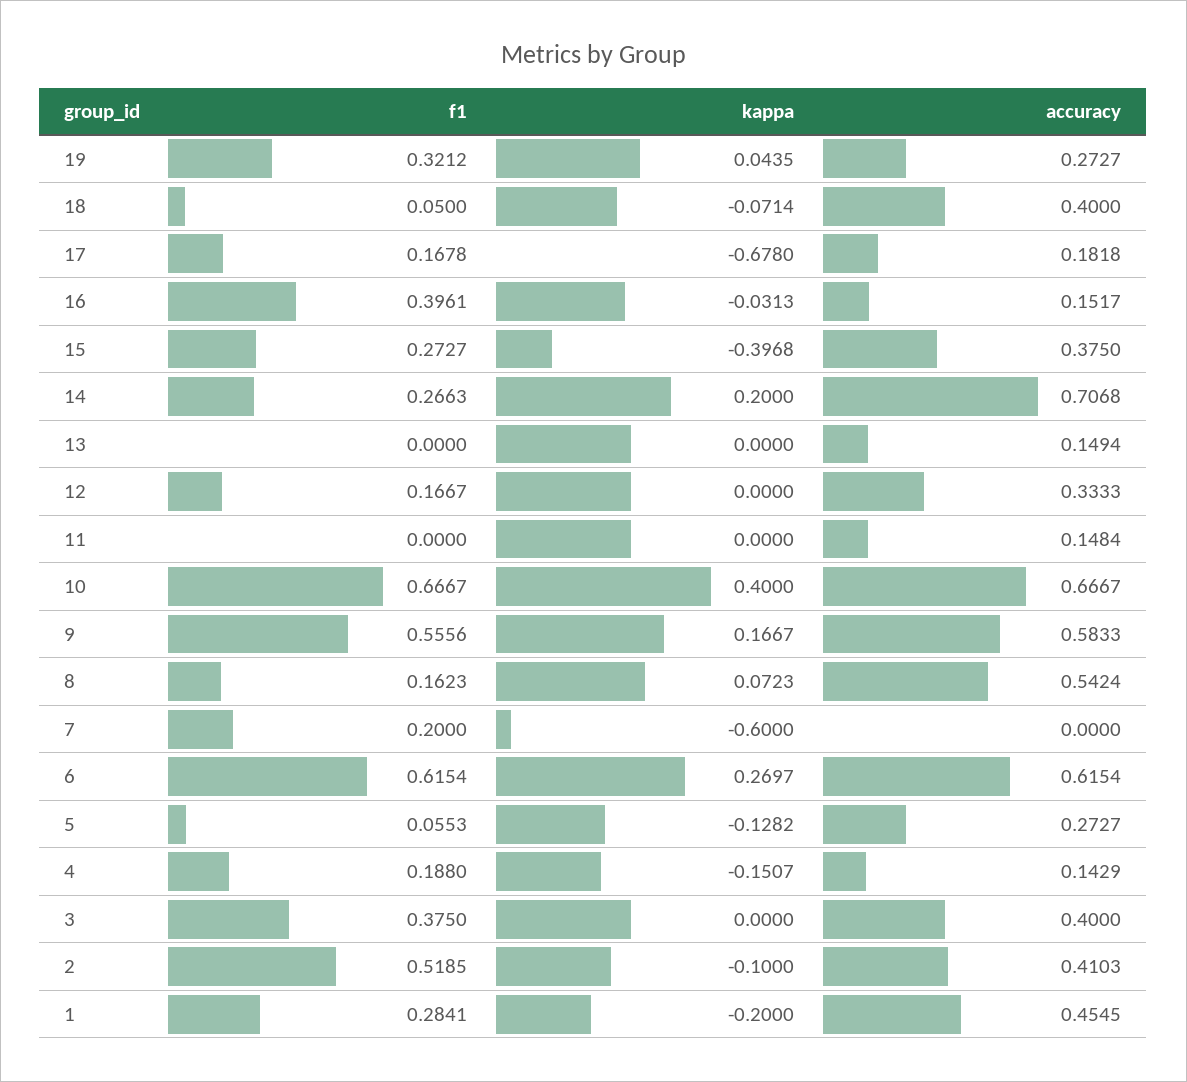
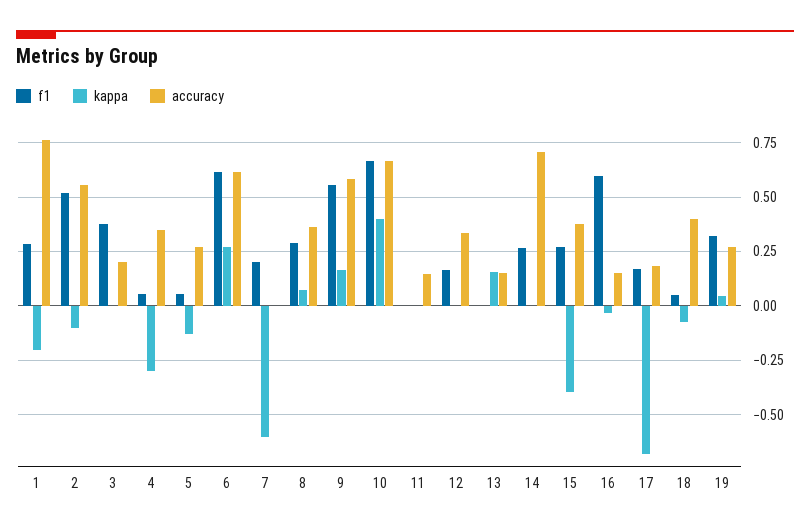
  {
    "f1": {
      "19": 0.3212,
      "18": 0.05,
      "17": 0.1678,
-     "16": 0.3961,
+     "16": 0.6,
      "15": 0.2727,
      "14": 0.2663,
      "13": 0,
      "12": 0.1667,
      "11": 0,
      "10": 0.6667,
      "9": 0.5556,
-     "8": 0.1623,
+     "8": 0.3,
      "7": 0.2,
      "6": 0.6154,
      "5": 0.0553,
-     "4": 0.188,
+     "4": 0.05,
      "3": 0.375,
      "2": 0.5185,
      "1": 0.2841
    },
    "kappa": {
      "19": 0.0435,
      "18": -0.0714,
      "17": -0.678,
      "16": -0.0313,
      "15": -0.3968,
-     "14": 0.2,
+     "14": 0,
-     "13": 0,
+     "13": 0.15,
      "12": 0,
      "11": 0,
      "10": 0.4,
      "9": 0.1667,
      "8": 0.0723,
      "7": -0.6,
      "6": 0.2697,
      "5": -0.1282,
-     "4": -0.1507,
+     "4": -0.3,
      "3": 0,
      "2": -0.1,
      "1": -0.2
    },
    "accuracy": {
      "19": 0.2727,
      "18": 0.4,
      "17": 0.1818,
      "16": 0.1517,
      "15": 0.375,
      "14": 0.7068,
      "13": 0.1494,
      "12": 0.3333,
      "11": 0.1484,
      "10": 0.6667,
      "9": 0.5833,
-     "8": 0.5424,
+     "8": 0.35,
      "7": 0,
      "6": 0.6154,
      "5": 0.2727,
-     "4": 0.1429,
+     "4": 0.35,
-     "3": 0.4,
+     "3": 0.2,
-     "2": 0.4103,
+     "2": 0.55,
-     "1": 0.4545
+     "1": 0.75
    }
  }

